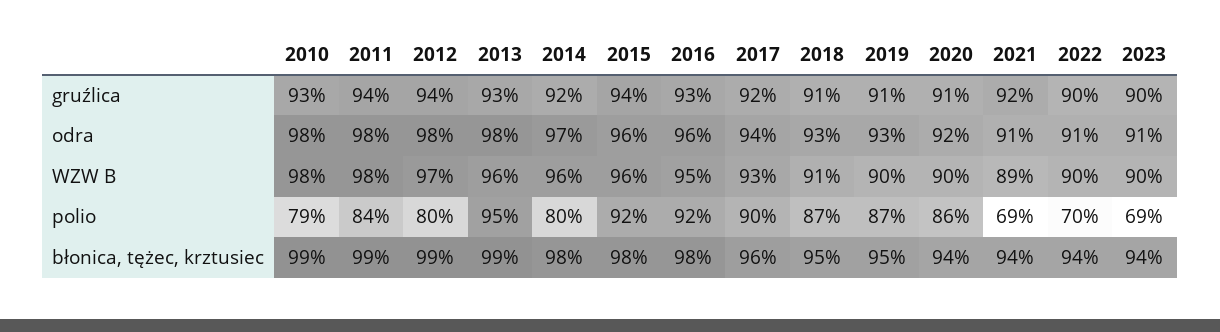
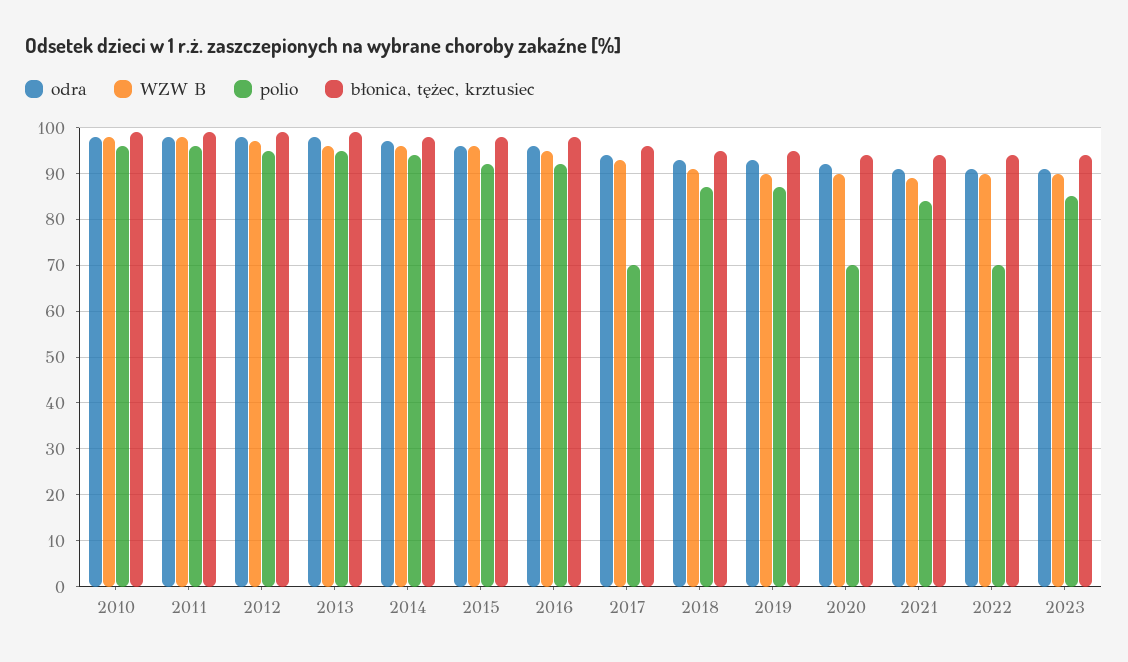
  {
-   "gruźlica": {
-     "2010": 93,
-     "2011": 94,
-     "2012": 94,
-     "2013": 93,
-     "2014": 92,
-     "2015": 94,
-     "2016": 93,
-     "2017": 92,
-     "2018": 91,
-     "2019": 91,
-     "2020": 91,
-     "2021": 92,
-     "2022": 90,
-     "2023": 90
-   },
    "odra": {
      "2010": 98,
      "2011": 98,
      "2012": 98,
      "2013": 98,
      "2014": 97,
      "2015": 96,
      "2016": 96,
      "2017": 94,
      "2018": 93,
      "2019": 93,
      "2020": 92,
      "2021": 91,
      "2022": 91,
      "2023": 91
    },
    "WZW B": {
      "2010": 98,
      "2011": 98,
      "2012": 97,
      "2013": 96,
      "2014": 96,
      "2015": 96,
      "2016": 95,
      "2017": 93,
      "2018": 91,
      "2019": 90,
      "2020": 90,
      "2021": 89,
      "2022": 90,
      "2023": 90
    },
    "polio": {
-     "2010": 79,
+     "2010": 95,
-     "2011": 84,
+     "2011": 95,
-     "2012": 80,
+     "2012": 95,
      "2013": 95,
-     "2014": 80,
+     "2014": 95,
      "2015": 92,
      "2016": 92,
-     "2017": 90,
+     "2017": 70,
      "2018": 87,
      "2019": 87,
-     "2020": 86,
+     "2020": 70,
-     "2021": 69,
+     "2021": 85,
      "2022": 70,
-     "2023": 69
+     "2023": 85
    },
    "błonica, tężec, krztusiec": {
      "2010": 99,
      "2011": 99,
      "2012": 99,
      "2013": 99,
      "2014": 98,
      "2015": 98,
      "2016": 98,
      "2017": 96,
      "2018": 95,
      "2019": 95,
      "2020": 94,
      "2021": 94,
      "2022": 94,
      "2023": 94
    }
  }

